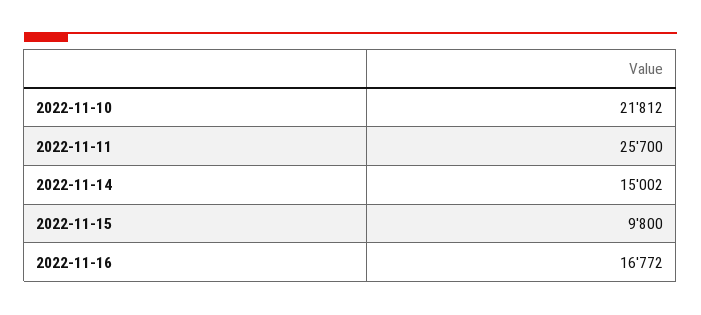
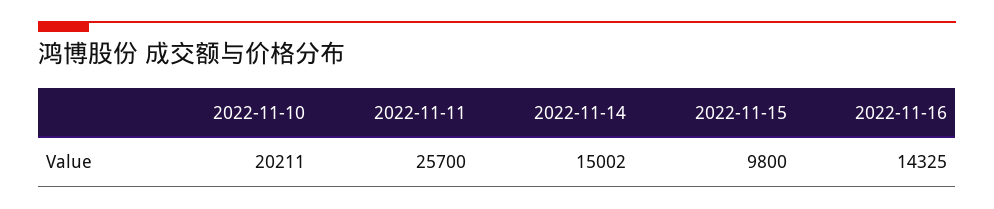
  {
-   "2022-11-10": 21812,
+   "2022-11-10": 20211,
    "2022-11-11": 25700,
    "2022-11-14": 15002,
    "2022-11-15": 9800,
-   "2022-11-16": 16772
+   "2022-11-16": 14325
  }

